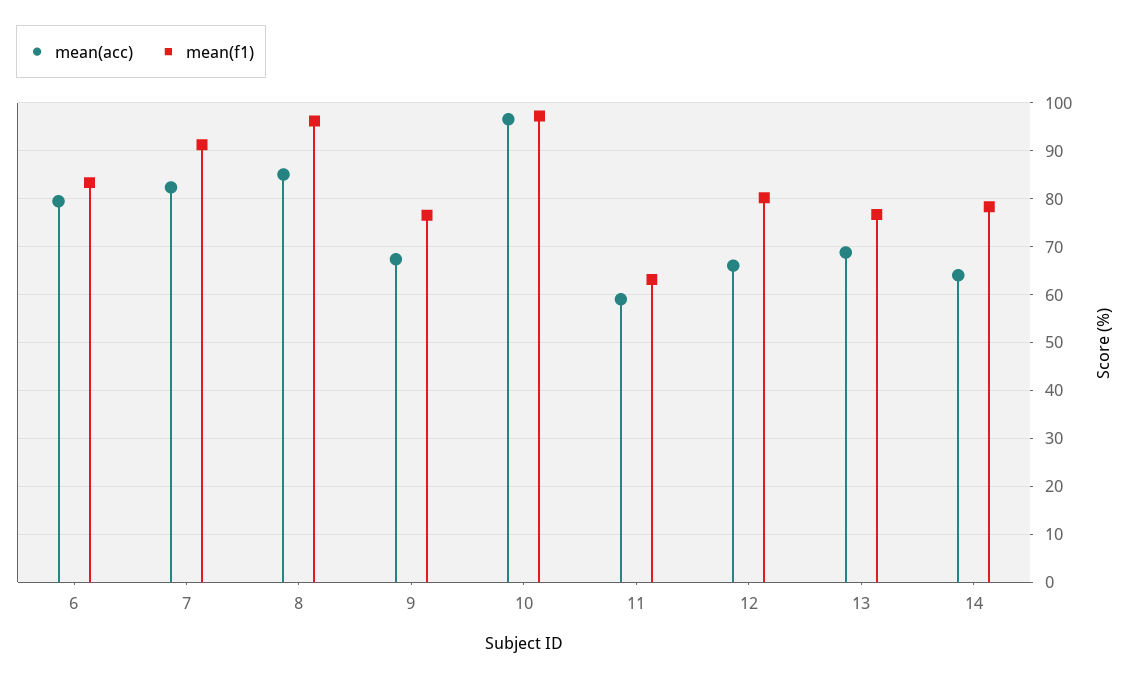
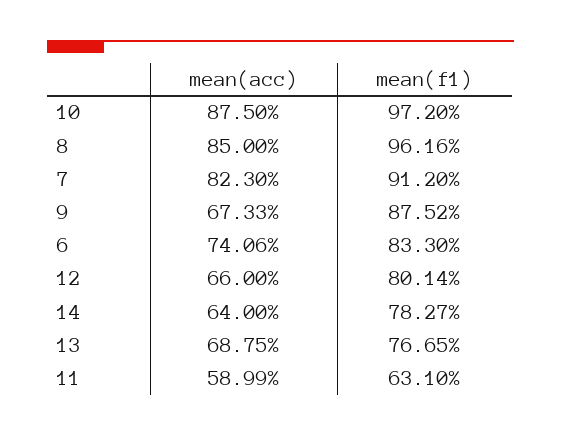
  {
    "mean(acc)": {
-     "6": 80,
+     "6": 74.06,
      "7": 82.3,
      "8": 85,
      "9": 67.33,
-     "10": 96,
+     "10": 87.5,
      "11": 58.99,
      "12": 66,
      "13": 68.75,
      "14": 64
    },
    "mean(f1)": {
      "6": 83.3,
      "7": 91.2,
      "8": 96.16,
-     "9": 76,
+     "9": 87.52,
      "10": 97.2,
      "11": 63.1,
      "12": 80.14,
      "13": 76.65,
      "14": 78.27
    }
  }

